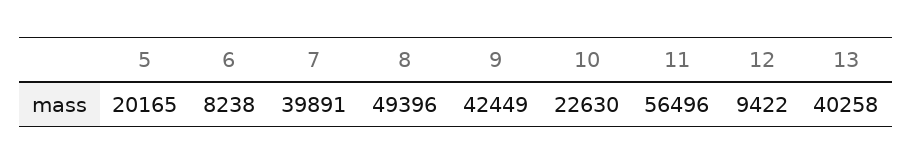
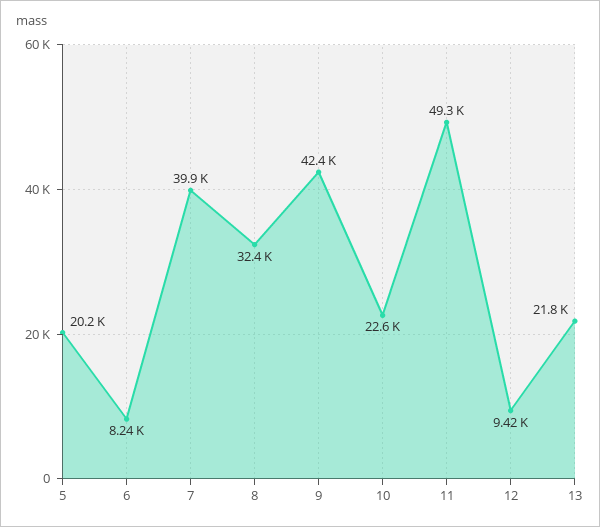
  {
    "5": 20165,
    "6": 8238,
    "7": 39891,
-   "8": 49396,
+   "8": 32400,
    "9": 42449,
    "10": 22630,
-   "11": 56496,
+   "11": 49300,
    "12": 9422,
-   "13": 40258
+   "13": 21800
  }

